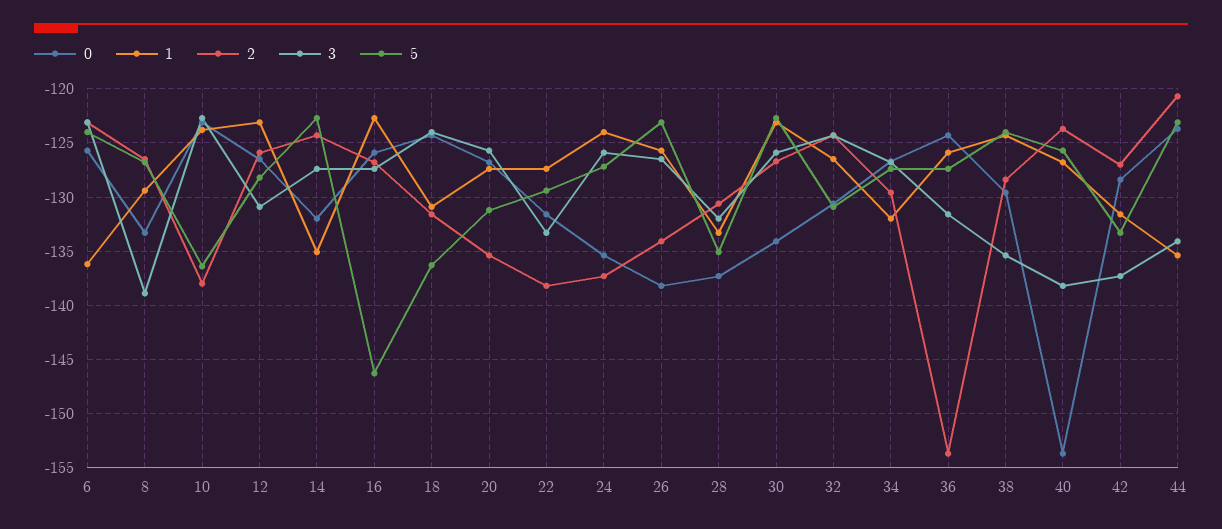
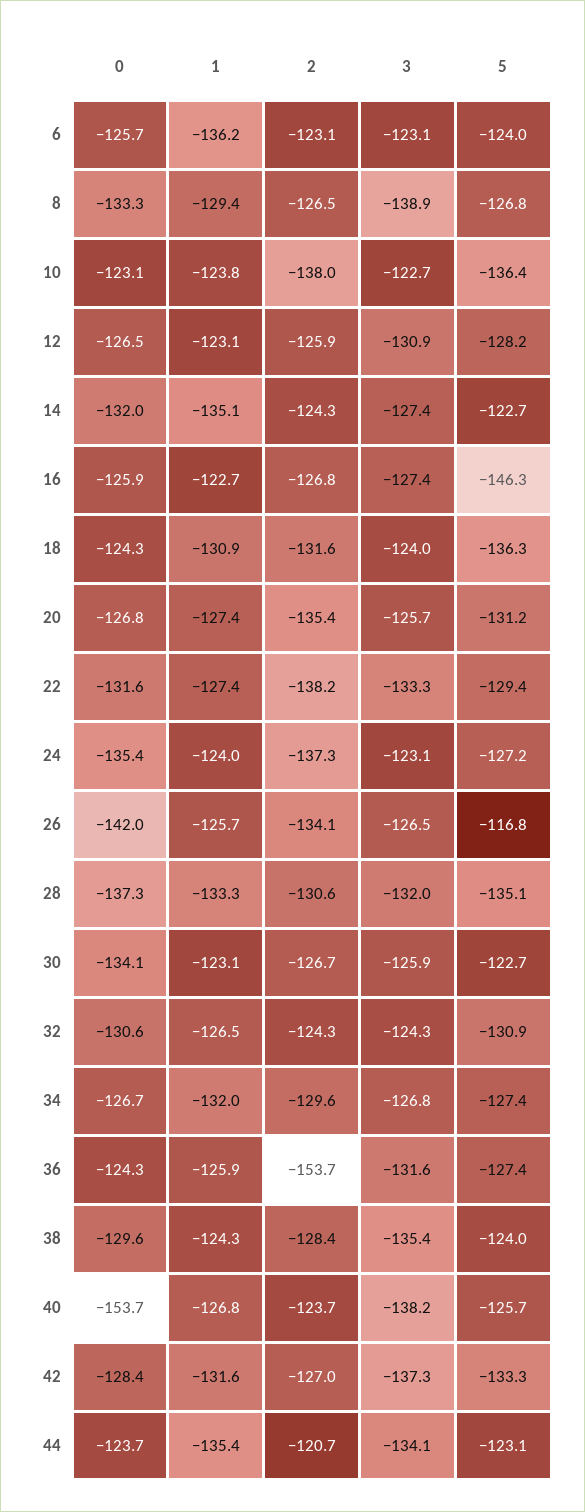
  {
    "0": {
      "6": -125.7,
      "8": -133.3,
      "10": -123.1,
      "12": -126.5,
      "14": -132,
      "16": -125.9,
      "18": -124.3,
      "20": -126.8,
      "22": -131.6,
      "24": -135.4,
-     "26": -138,
+     "26": -142,
      "28": -137.3,
      "30": -134.1,
      "32": -130.6,
      "34": -126.7,
      "36": -124.3,
      "38": -129.6,
      "40": -153.7,
      "42": -128.4,
      "44": -123.7
    },
    "1": {
      "6": -136.2,
      "8": -129.4,
      "10": -123.8,
      "12": -123.1,
      "14": -135.1,
      "16": -122.7,
      "18": -130.9,
      "20": -127.4,
      "22": -127.4,
      "24": -124,
      "26": -125.7,
      "28": -133.3,
      "30": -123.1,
      "32": -126.5,
      "34": -132,
      "36": -125.9,
      "38": -124.3,
      "40": -126.8,
      "42": -131.6,
      "44": -135.4
    },
    "2": {
      "6": -123.1,
      "8": -126.5,
      "10": -138,
      "12": -125.9,
      "14": -124.3,
      "16": -126.8,
      "18": -131.6,
      "20": -135.4,
      "22": -138.2,
      "24": -137.3,
      "26": -134.1,
      "28": -130.6,
      "30": -126.7,
      "32": -124.3,
      "34": -129.6,
      "36": -153.7,
      "38": -128.4,
      "40": -123.7,
      "42": -127,
      "44": -120.7
    },
    "3": {
      "6": -123.1,
      "8": -138.9,
      "10": -122.7,
      "12": -130.9,
      "14": -127.4,
      "16": -127.4,
      "18": -124,
      "20": -125.7,
      "22": -133.3,
-     "24": -126,
+     "24": -123.1,
      "26": -126.5,
      "28": -132,
      "30": -125.9,
      "32": -124.3,
      "34": -126.8,
      "36": -131.6,
      "38": -135.4,
      "40": -138.2,
      "42": -137.3,
      "44": -134.1
    },
    "5": {
      "6": -124,
      "8": -126.8,
      "10": -136.4,
      "12": -128.2,
      "14": -122.7,
      "16": -146.3,
      "18": -136.3,
      "20": -131.2,
      "22": -129.4,
      "24": -127.2,
-     "26": -123,
+     "26": -116.8,
      "28": -135.1,
      "30": -122.7,
      "32": -130.9,
      "34": -127.4,
      "36": -127.4,
      "38": -124,
      "40": -125.7,
      "42": -133.3,
      "44": -123.1
    }
  }

